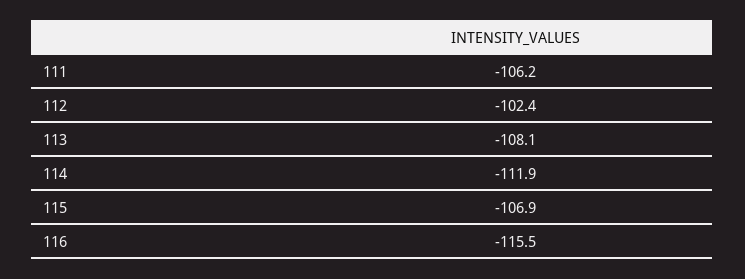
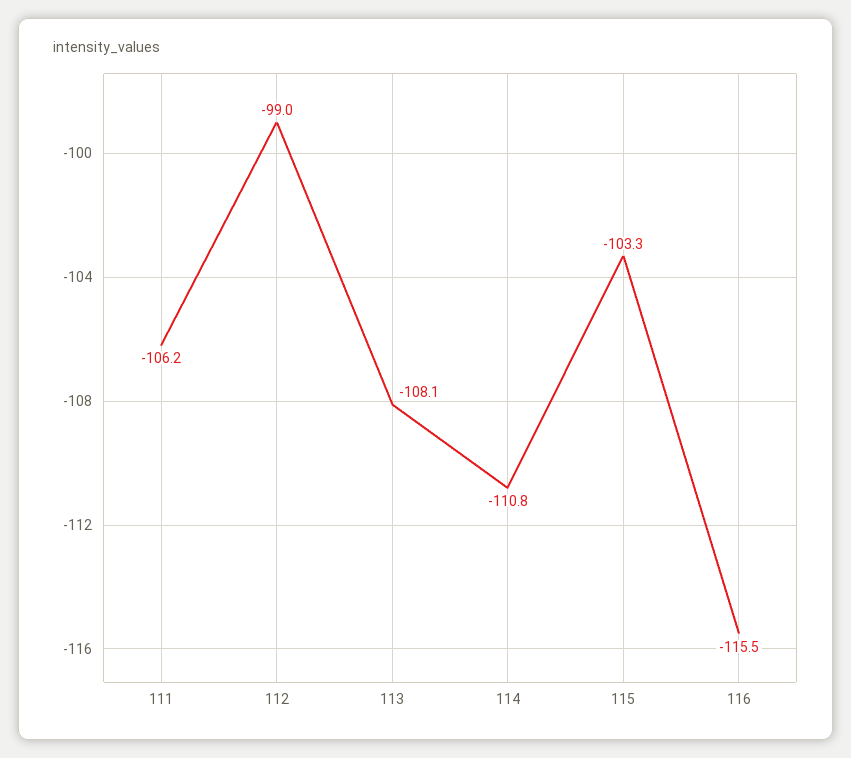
  {
    "111": -106.2,
-   "112": -102.4,
+   "112": -99,
    "113": -108.1,
-   "114": -111.9,
+   "114": -110.8,
-   "115": -106.9,
+   "115": -103.3,
    "116": -115.5
  }

